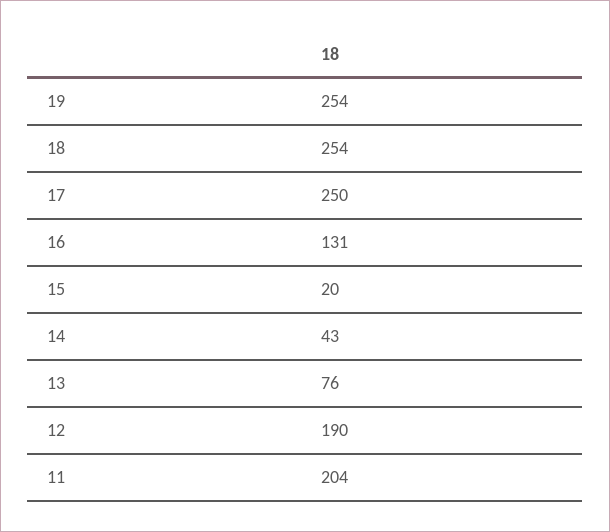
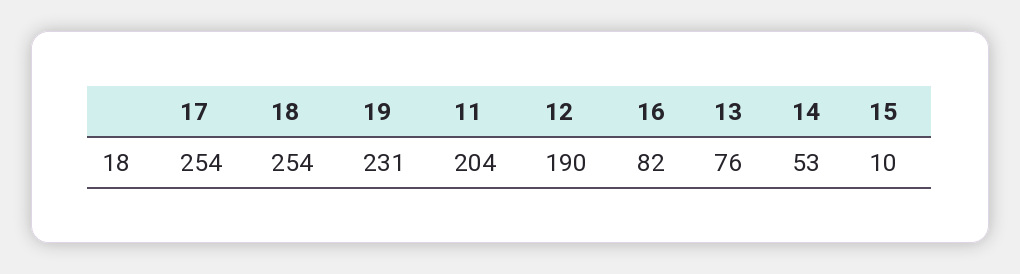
  {
-   "19": 254,
+   "19": 231,
    "18": 254,
-   "17": 250,
+   "17": 254,
-   "16": 131,
+   "16": 82,
-   "15": 20,
+   "15": 10,
-   "14": 43,
+   "14": 53,
    "13": 76,
    "12": 190,
    "11": 204
  }

